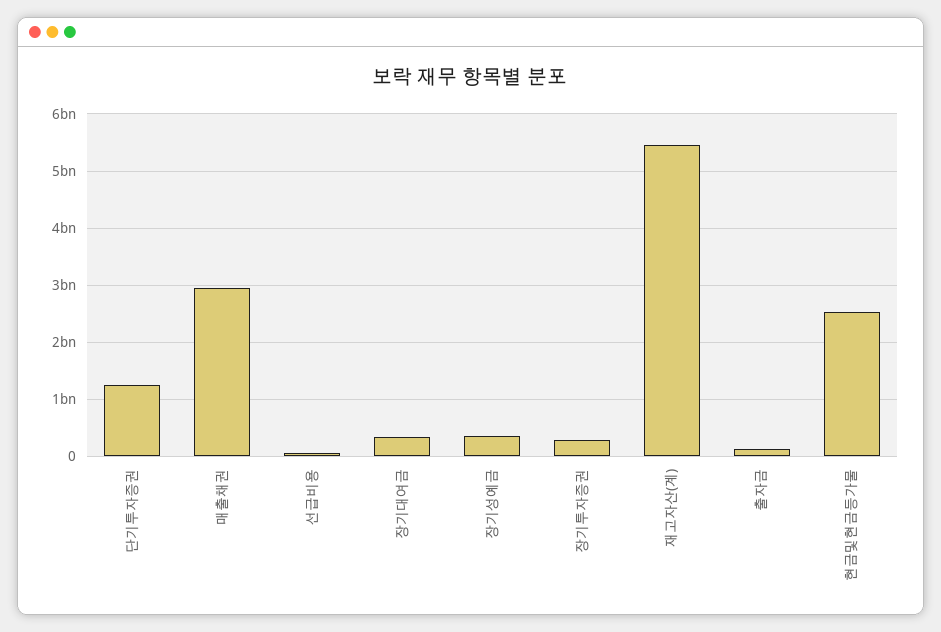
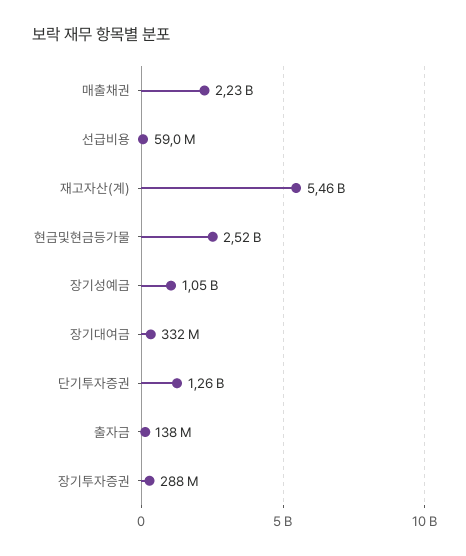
  {
    "단기투자증권": 1260000000,
-   "매출채권": 3000000000,
+   "매출채권": 2230000000,
    "선급비용": 59000000,
    "장기대여금": 332000000,
-   "장기성예금": 400000000,
+   "장기성예금": 1050000000,
    "장기투자증권": 288000000,
    "재고자산(계)": 5460000000,
    "출자금": 138000000,
    "현금및현금등가물": 2520000000
  }

